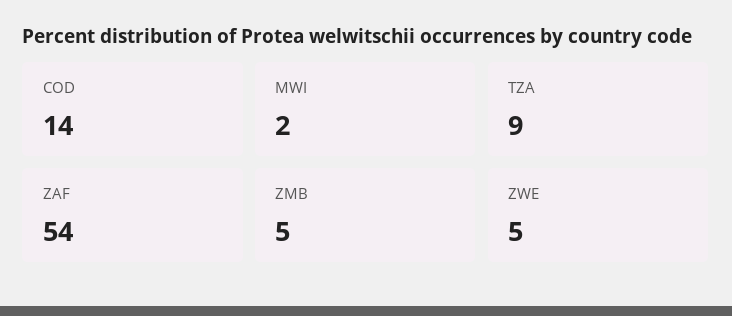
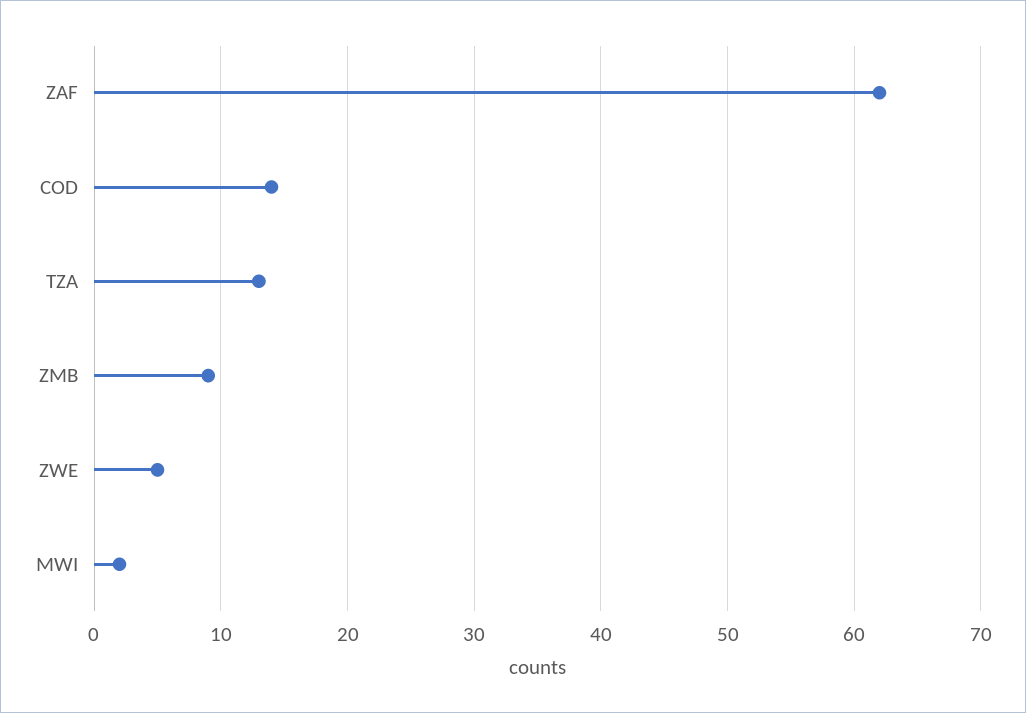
  {
    "COD": 14,
    "MWI": 2,
-   "TZA": 9,
+   "TZA": 13,
-   "ZAF": 54,
+   "ZAF": 62,
-   "ZMB": 5,
+   "ZMB": 9,
    "ZWE": 5
  }

